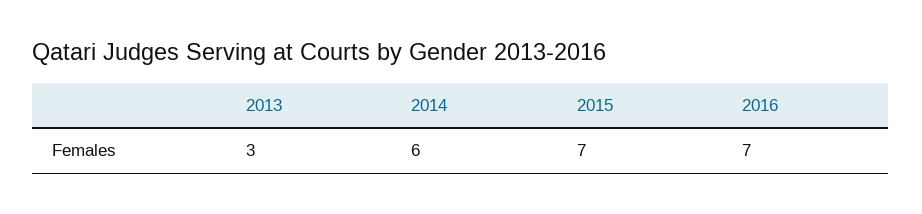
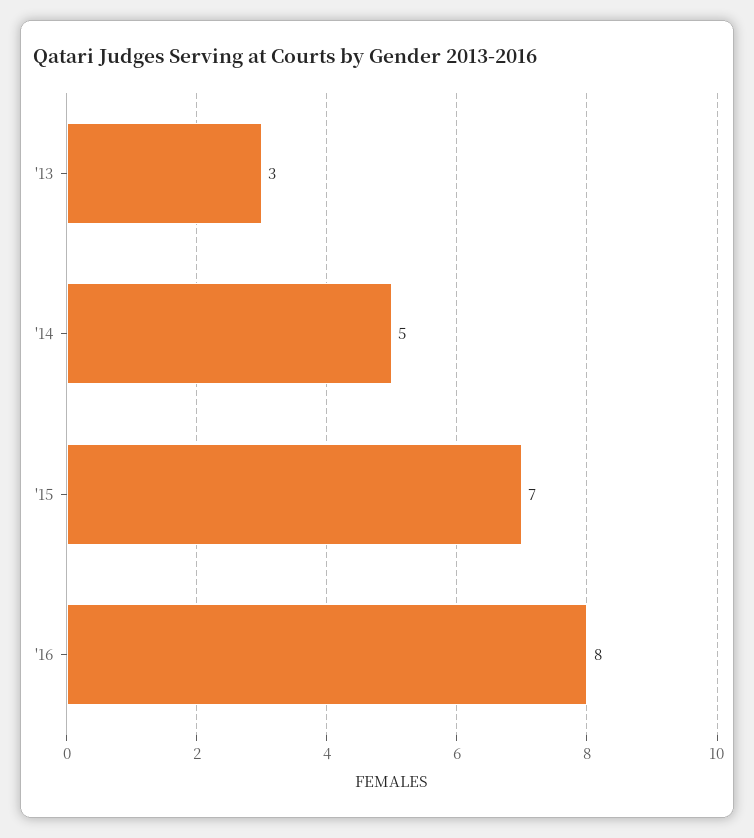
  {
    "2013": 3,
-   "2014": 6,
+   "2014": 5,
    "2015": 7,
-   "2016": 7
+   "2016": 8
  }

